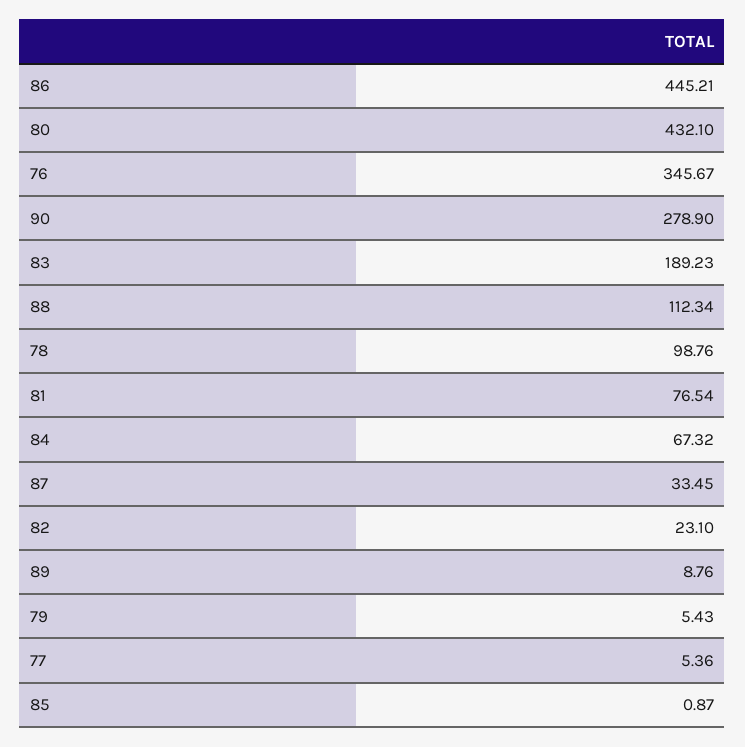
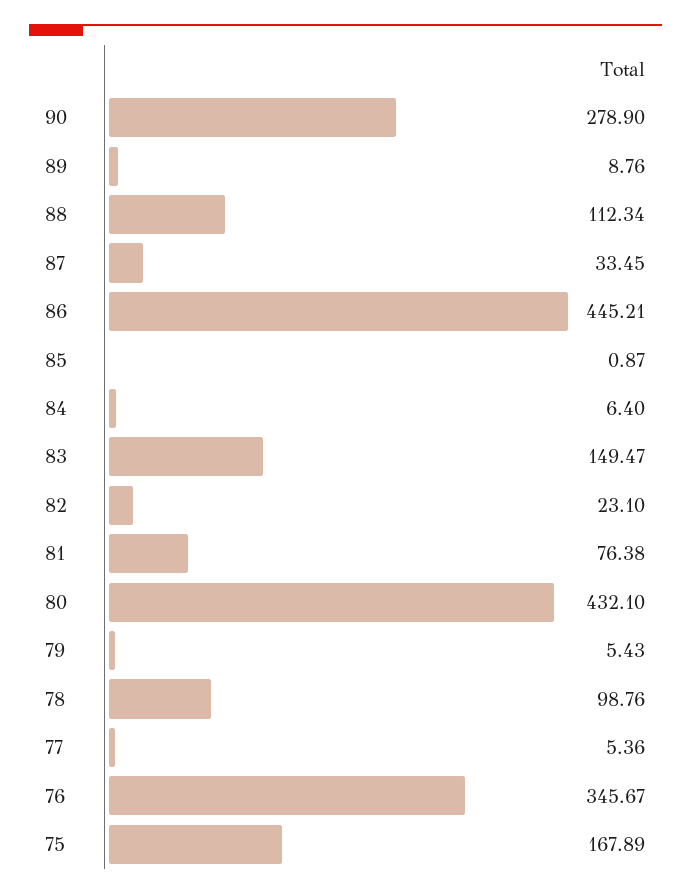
  {
    "86": 445.21,
    "80": 432.1,
    "76": 345.67,
    "90": 278.9,
-   "83": 189.23,
+   "83": 149.47,
    "88": 112.34,
    "78": 98.76,
-   "81": 76.54,
+   "81": 76.38,
-   "84": 67.32,
+   "84": 6.4,
    "87": 33.45,
    "82": 23.1,
    "89": 8.76,
    "79": 5.43,
    "77": 5.36,
-   "85": 0.87
+   "85": 0.87,
+   "75": 167.89
  }

